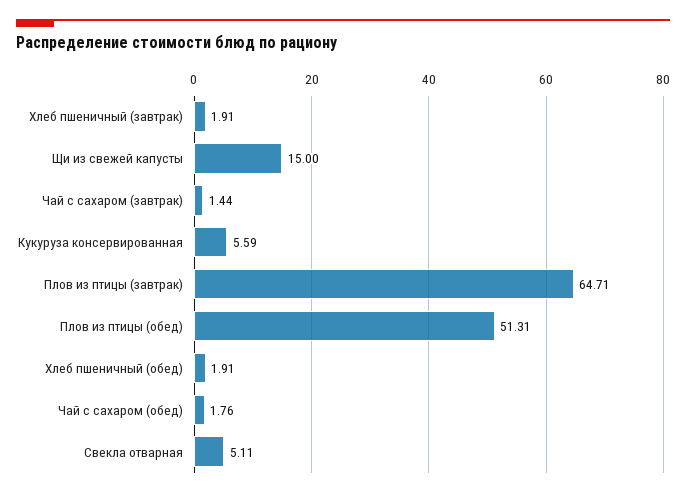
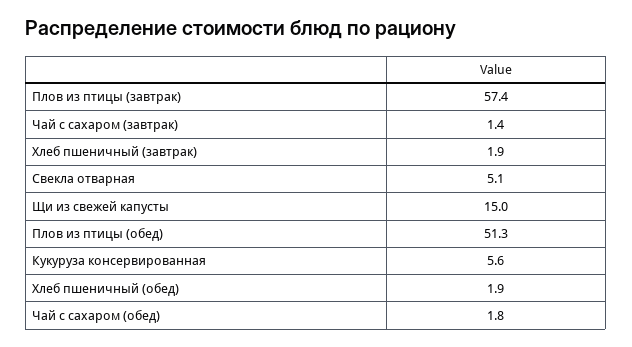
  {
    "Хлеб пшеничный (завтрак)": 1.91,
    "Щи из свежей капусты": 15,
    "Чай с сахаром (завтрак)": 1.44,
    "Кукуруза консервированная": 5.59,
-   "Плов из птицы (завтрак)": 64.71,
+   "Плов из птицы (завтрак)": 57.4,
    "Плов из птицы (обед)": 51.31,
    "Хлеб пшеничный (обед)": 1.91,
    "Чай с сахаром (обед)": 1.76,
    "Свекла отварная": 5.11
  }

